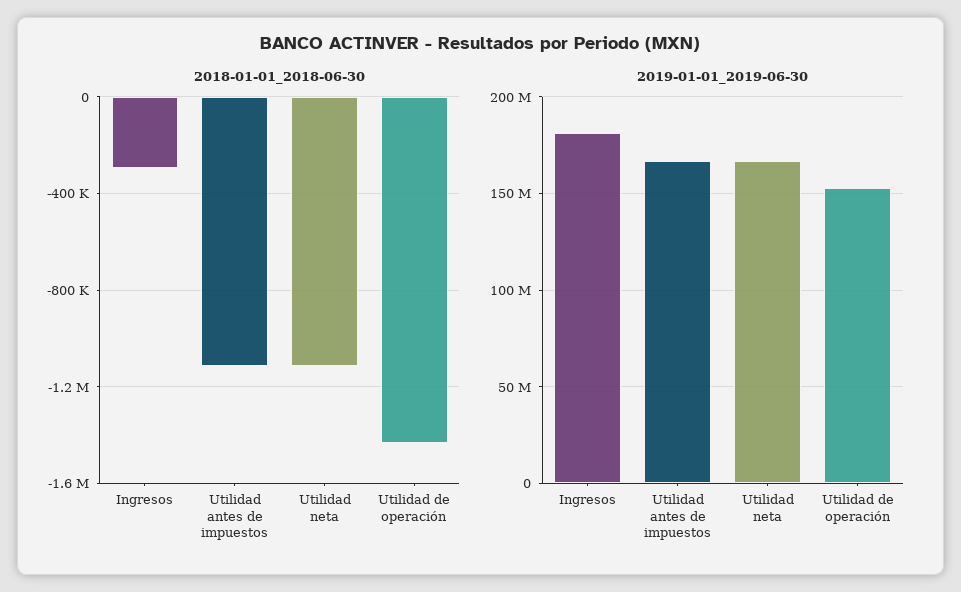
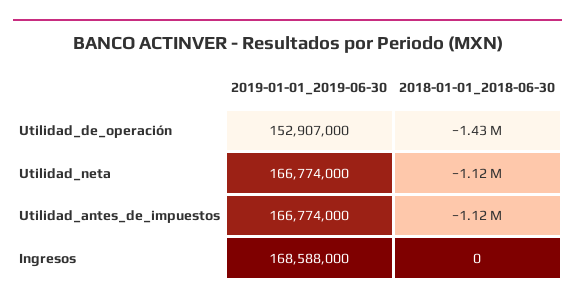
  {
    "2018-01-01_2018-06-30": {
-     "Ingresos": -300000,
+     "Ingresos": 0,
      "Utilidad antes de impuestos": -1120000,
      "Utilidad neta": -1120000,
      "Utilidad de operación": -1430000
    },
    "2019-01-01_2019-06-30": {
-     "Ingresos": 180000000,
+     "Ingresos": 168588000,
      "Utilidad antes de impuestos": 166774000,
      "Utilidad neta": 166774000,
      "Utilidad de operación": 152907000
    }
  }

